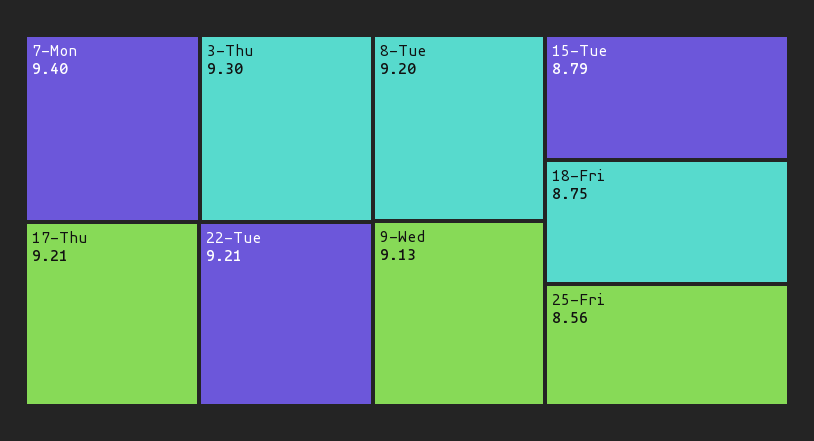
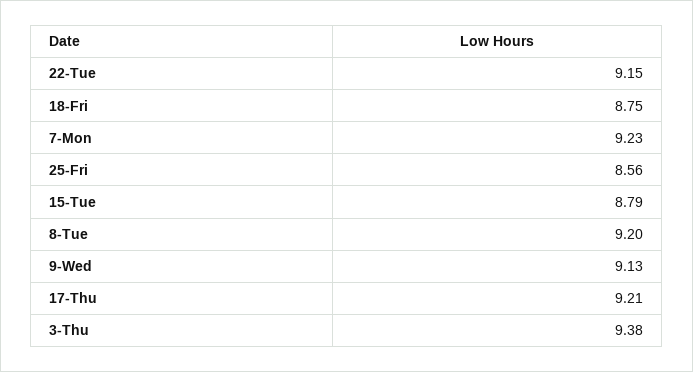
  {
-   "7-Mon": 9.4,
+   "7-Mon": 9.23,
-   "3-Thu": 9.3,
+   "3-Thu": 9.38,
    "17-Thu": 9.21,
-   "22-Tue": 9.21,
+   "22-Tue": 9.15,
    "8-Tue": 9.2,
    "9-Wed": 9.13,
    "15-Tue": 8.79,
    "18-Fri": 8.75,
    "25-Fri": 8.56
  }

